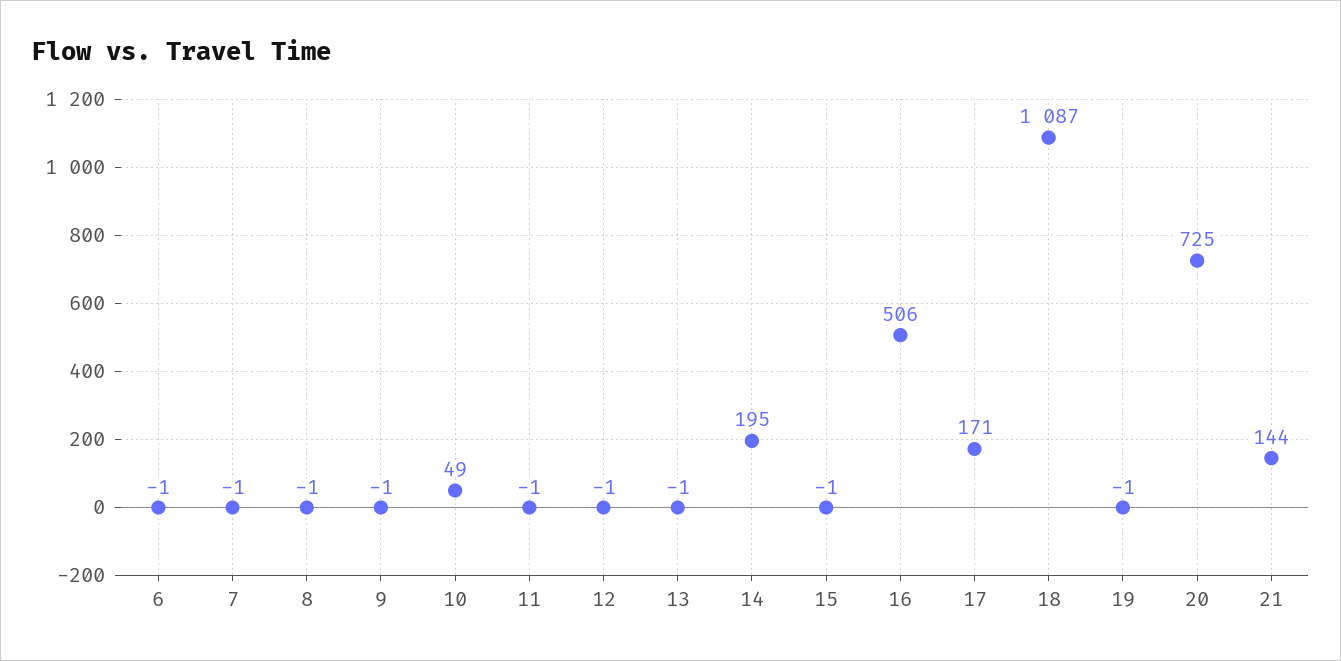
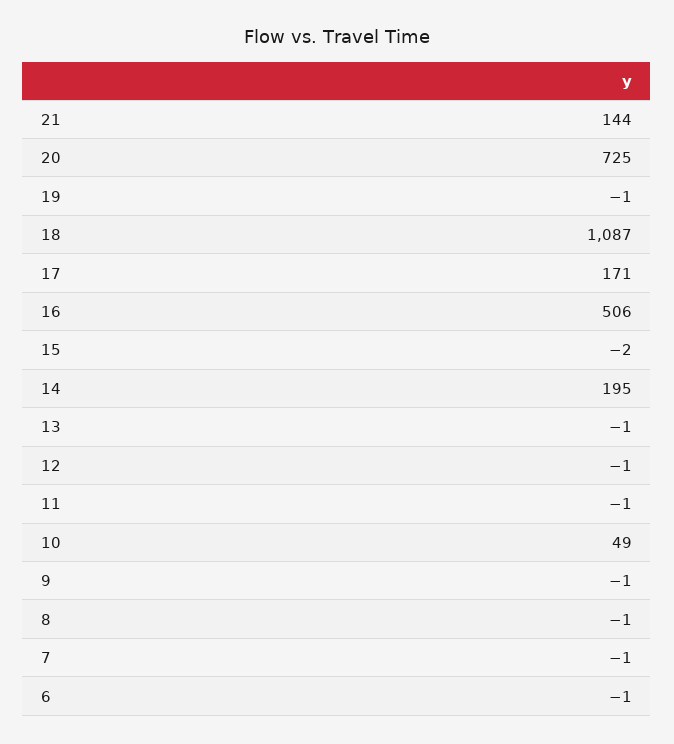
  {
    "6": -1,
    "7": -1,
    "8": -1,
    "9": -1,
    "10": 49,
    "11": -1,
    "12": -1,
    "13": -1,
    "14": 195,
-   "15": -1,
+   "15": -2,
    "16": 506,
    "17": 171,
    "18": 1087,
    "19": -1,
    "20": 725,
    "21": 144
  }

